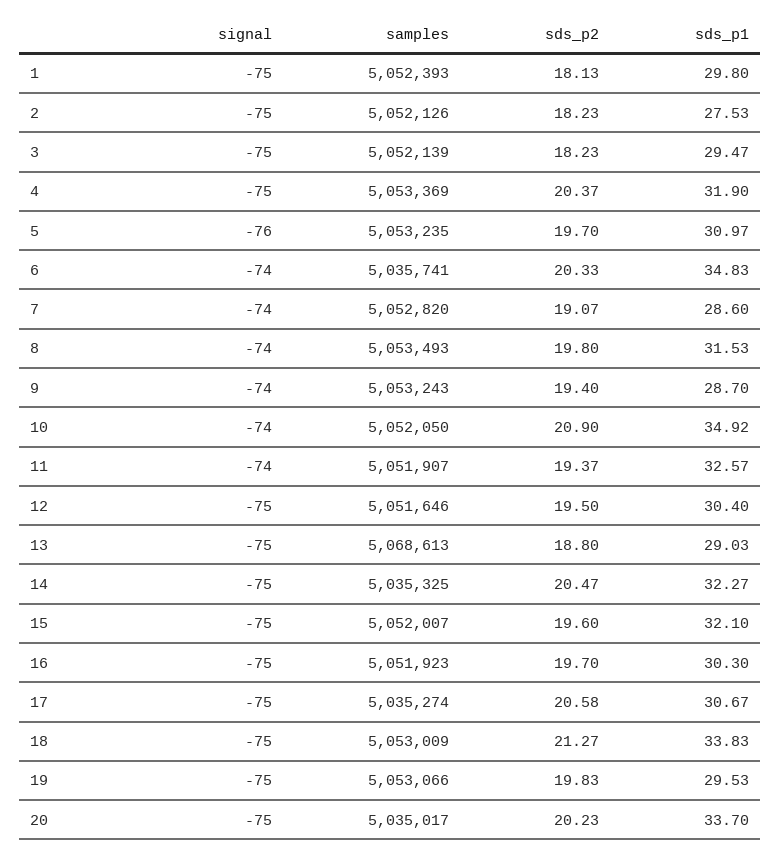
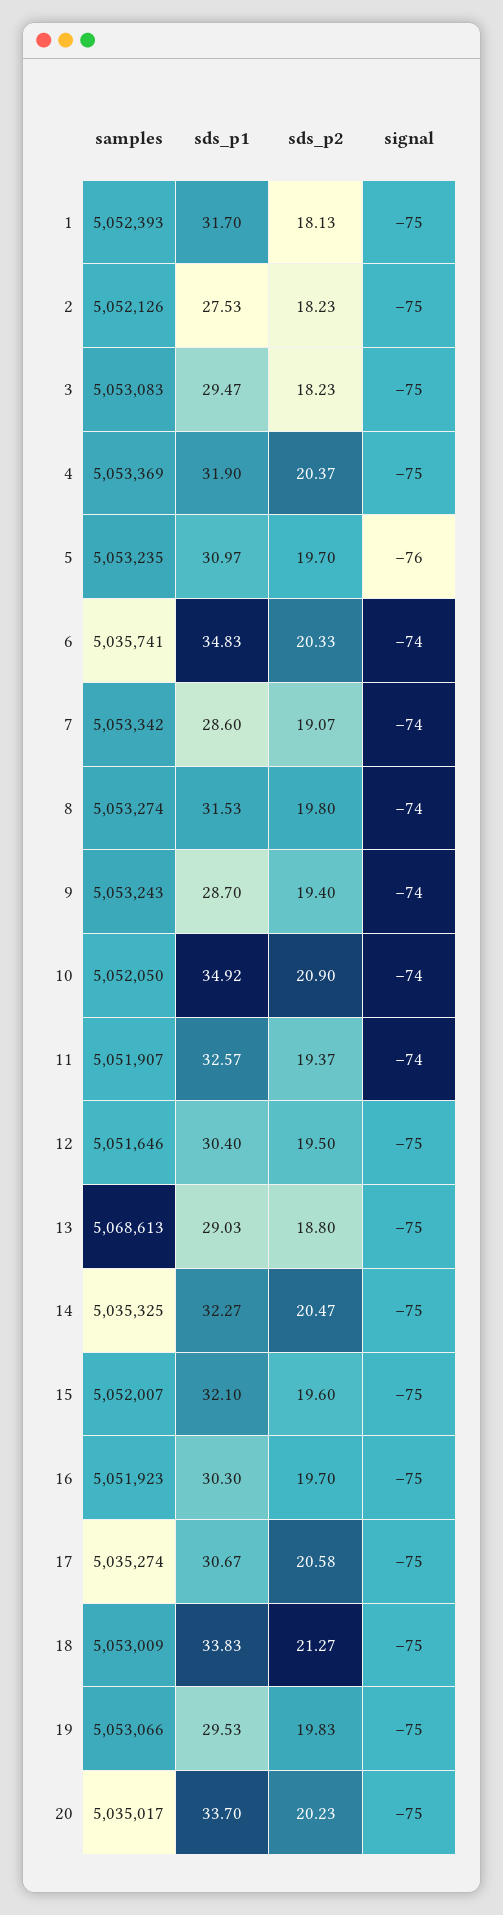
  {
    "signal": {
      "1": -75,
      "2": -75,
      "3": -75,
      "4": -75,
      "5": -76,
      "6": -74,
      "7": -74,
      "8": -74,
      "9": -74,
      "10": -74,
      "11": -74,
      "12": -75,
      "13": -75,
      "14": -75,
      "15": -75,
      "16": -75,
      "17": -75,
      "18": -75,
      "19": -75,
      "20": -75
    },
    "samples": {
      "1": 5052393,
      "2": 5052126,
-     "3": 5052139,
+     "3": 5053083,
      "4": 5053369,
      "5": 5053235,
      "6": 5035741,
-     "7": 5052820,
+     "7": 5053342,
-     "8": 5053493,
+     "8": 5053274,
      "9": 5053243,
      "10": 5052050,
      "11": 5051907,
      "12": 5051646,
      "13": 5068613,
      "14": 5035325,
      "15": 5052007,
      "16": 5051923,
      "17": 5035274,
      "18": 5053009,
      "19": 5053066,
      "20": 5035017
    },
    "sds_p2": {
      "1": 18.13,
      "2": 18.23,
      "3": 18.23,
      "4": 20.37,
      "5": 19.7,
      "6": 20.33,
      "7": 19.07,
      "8": 19.8,
      "9": 19.4,
      "10": 20.9,
      "11": 19.37,
      "12": 19.5,
      "13": 18.8,
      "14": 20.47,
      "15": 19.6,
      "16": 19.7,
      "17": 20.58,
      "18": 21.27,
      "19": 19.83,
      "20": 20.23
    },
    "sds_p1": {
-     "1": 29.8,
+     "1": 31.7,
      "2": 27.53,
      "3": 29.47,
      "4": 31.9,
      "5": 30.97,
      "6": 34.83,
      "7": 28.6,
      "8": 31.53,
      "9": 28.7,
      "10": 34.92,
      "11": 32.57,
      "12": 30.4,
      "13": 29.03,
      "14": 32.27,
      "15": 32.1,
      "16": 30.3,
      "17": 30.67,
      "18": 33.83,
      "19": 29.53,
      "20": 33.7
    }
  }

